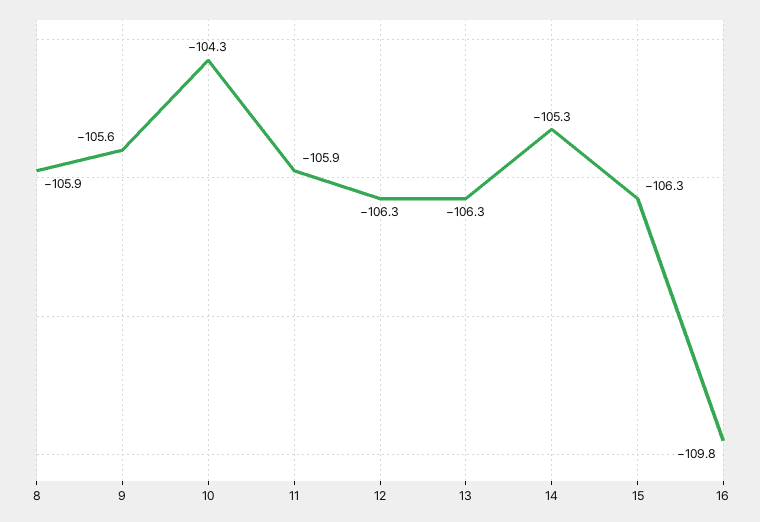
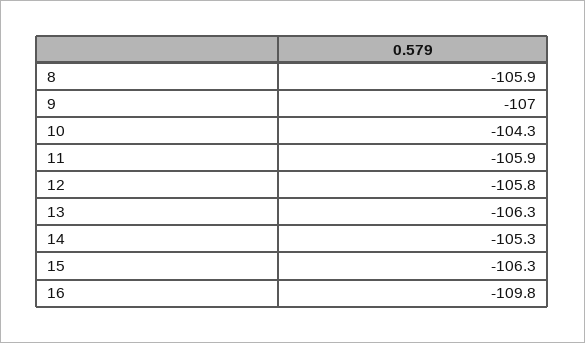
  {
    "8": -105.9,
-   "9": -105.6,
+   "9": -107,
    "10": -104.3,
    "11": -105.9,
-   "12": -106.3,
+   "12": -105.8,
    "13": -106.3,
    "14": -105.3,
    "15": -106.3,
    "16": -109.8
  }

